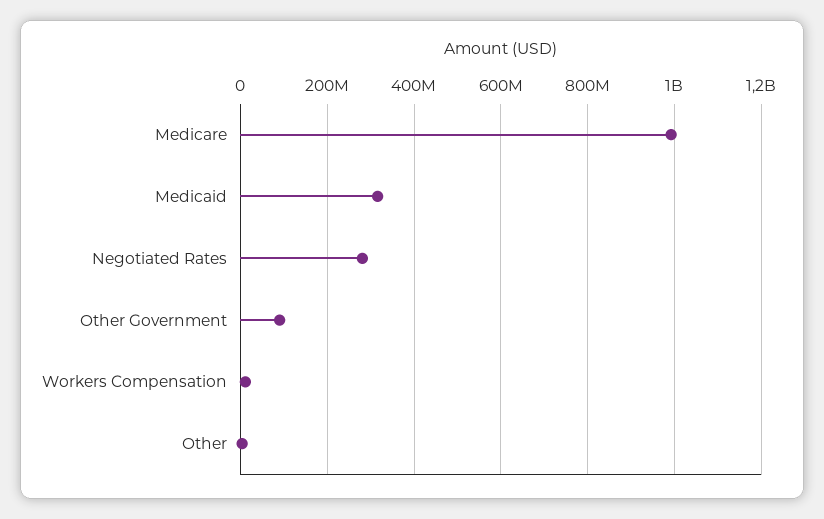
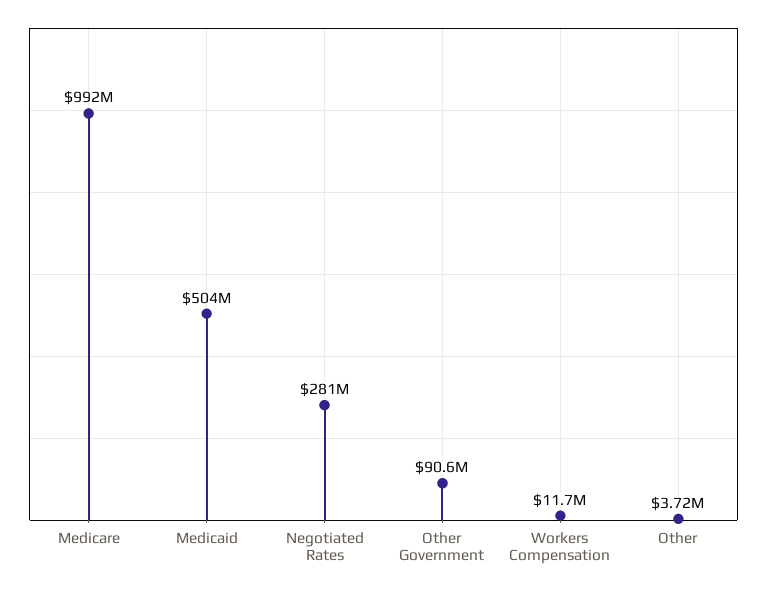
  {
    "Medicare": 992000000,
-   "Medicaid": 320000000,
+   "Medicaid": 504000000,
    "Negotiated Rates": 281000000,
    "Other Government": 90600000,
    "Workers Compensation": 11700000,
    "Other": 3720000
  }

